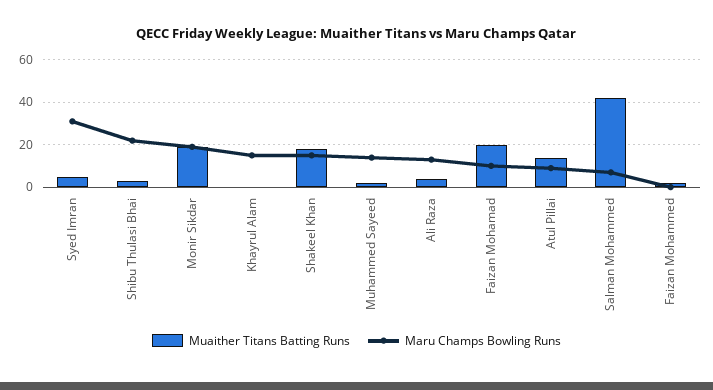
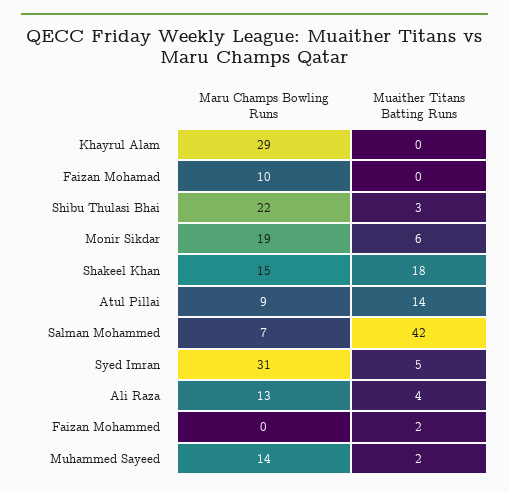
  {
    "Muaither Titans Batting Runs": {
      "Syed Imran": 5,
      "Shibu Thulasi Bhai": 3,
-     "Monir Sikdar": 20,
+     "Monir Sikdar": 6,
      "Khayrul Alam": 0,
      "Shakeel Khan": 18,
      "Muhammed Sayeed": 2,
      "Ali Raza": 4,
-     "Faizan Mohamad": 20,
+     "Faizan Mohamad": 0,
      "Atul Pillai": 14,
      "Salman Mohammed": 42,
      "Faizan Mohammed": 2
    },
    "Maru Champs Bowling Runs": {
      "Syed Imran": 31,
      "Shibu Thulasi Bhai": 22,
      "Monir Sikdar": 19,
-     "Khayrul Alam": 15,
+     "Khayrul Alam": 29,
      "Shakeel Khan": 15,
      "Muhammed Sayeed": 14,
      "Ali Raza": 13,
      "Faizan Mohamad": 10,
      "Atul Pillai": 9,
      "Salman Mohammed": 7,
      "Faizan Mohammed": 0
    }
  }

